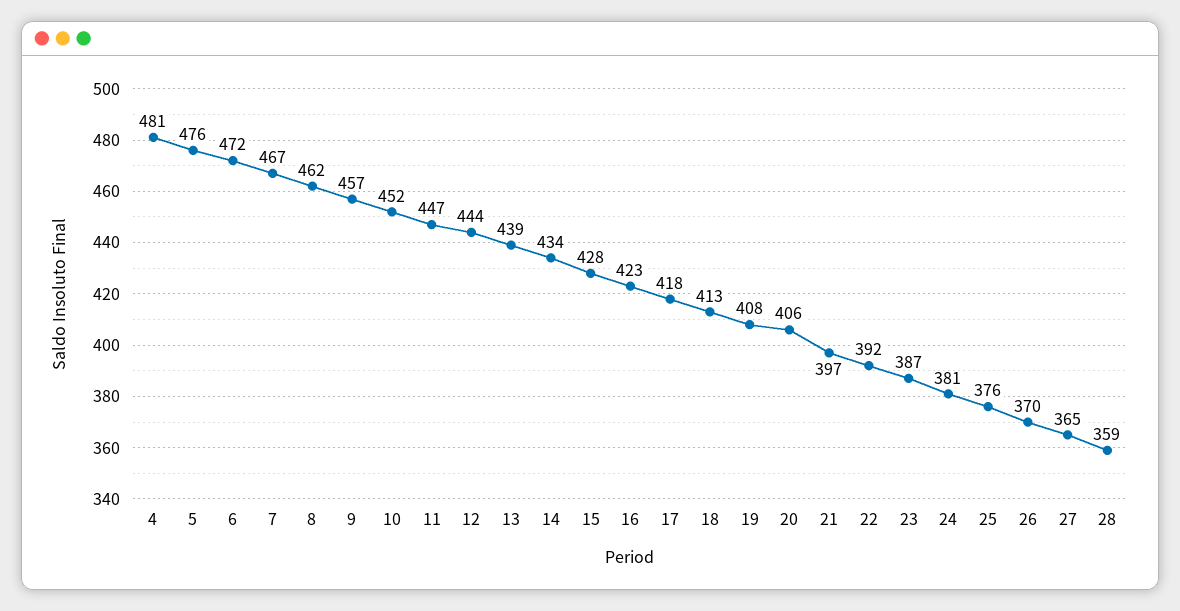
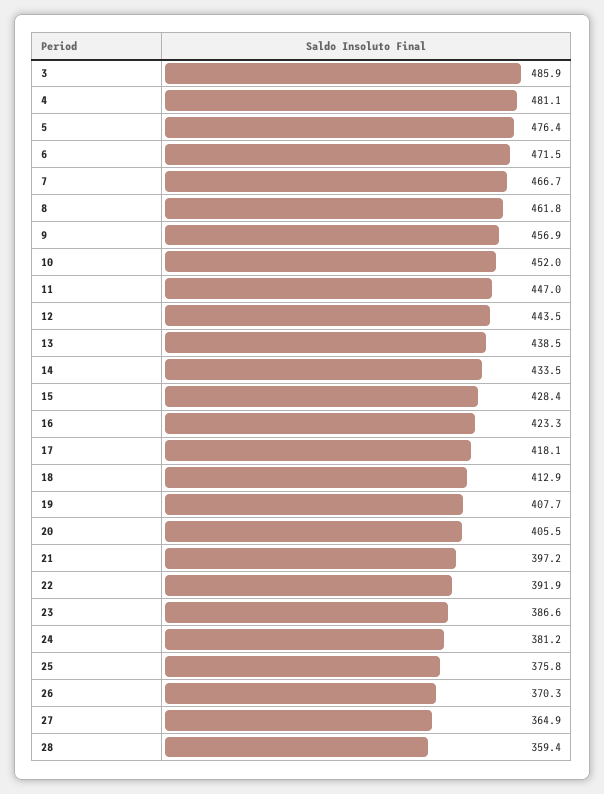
  {
    "4": 481.1,
    "5": 476.4,
    "6": 471.5,
    "7": 466.7,
    "8": 461.8,
    "9": 456.9,
    "10": 452,
    "11": 447,
    "12": 443.5,
    "13": 438.5,
    "14": 433.5,
    "15": 428.4,
    "16": 423.3,
    "17": 418.1,
    "18": 412.9,
    "19": 407.7,
    "20": 405.5,
    "21": 397.2,
    "22": 391.9,
    "23": 386.6,
    "24": 381.2,
    "25": 375.8,
    "26": 370.3,
    "27": 364.9,
-   "28": 359.4
+   "28": 359.4,
+   "3": 485.9
  }

